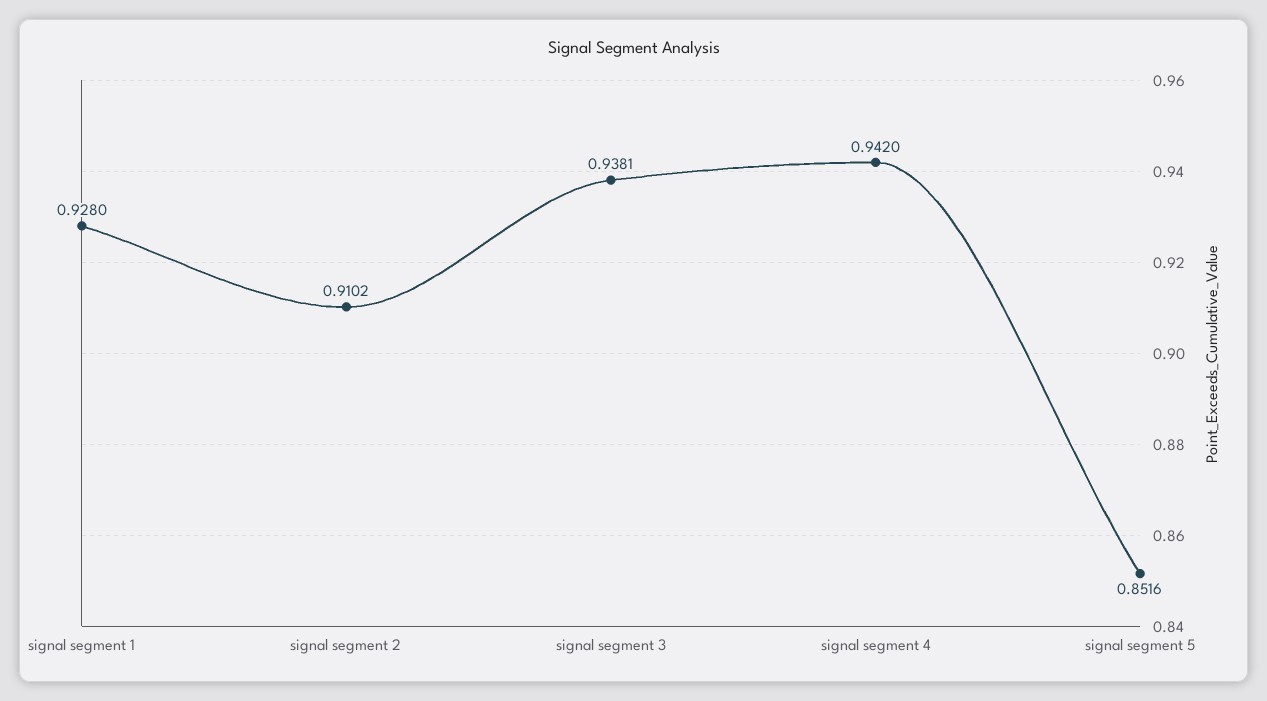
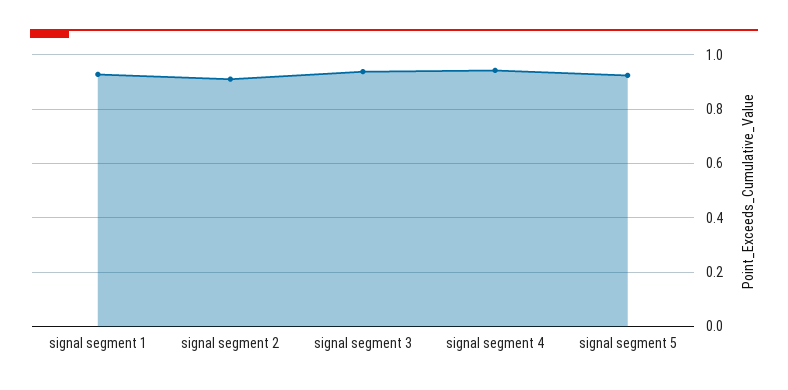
  {
    "signal segment 1": 0.928,
    "signal segment 2": 0.9102,
    "signal segment 3": 0.9381,
    "signal segment 4": 0.942,
-   "signal segment 5": 0.8516
+   "signal segment 5": 0.925
  }

